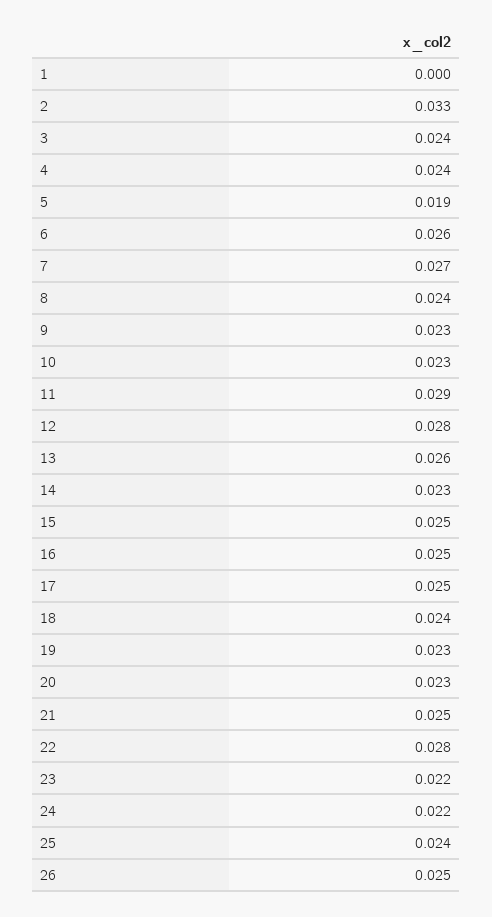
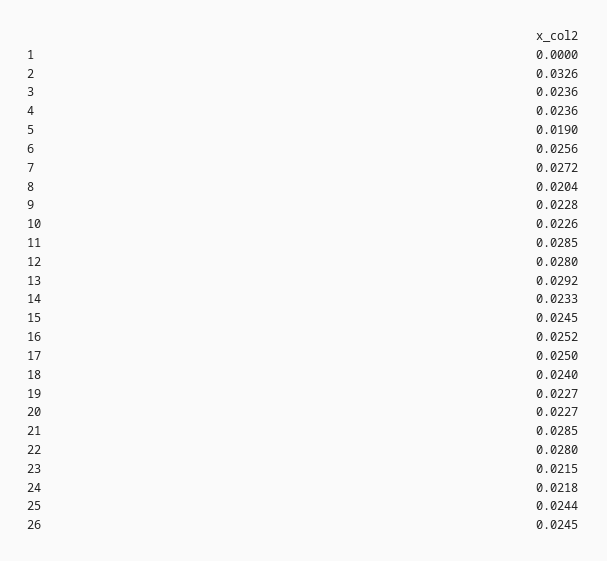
  {
    "1": 0,
    "2": 0.0326,
    "3": 0.0236,
    "4": 0.0236,
    "5": 0.019,
    "6": 0.0256,
    "7": 0.0272,
-   "8": 0.024,
+   "8": 0.0204,
    "9": 0.0228,
    "10": 0.0226,
    "11": 0.0285,
    "12": 0.028,
-   "13": 0.026,
+   "13": 0.0292,
    "14": 0.0233,
    "15": 0.0245,
    "16": 0.0252,
    "17": 0.025,
    "18": 0.024,
    "19": 0.0227,
    "20": 0.0227,
-   "21": 0.025,
+   "21": 0.0285,
    "22": 0.028,
    "23": 0.0215,
    "24": 0.0218,
    "25": 0.0244,
    "26": 0.0245
  }

